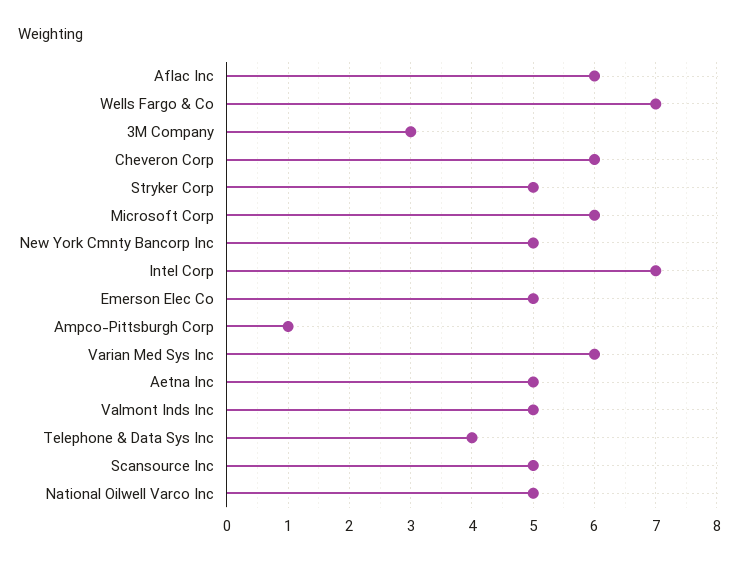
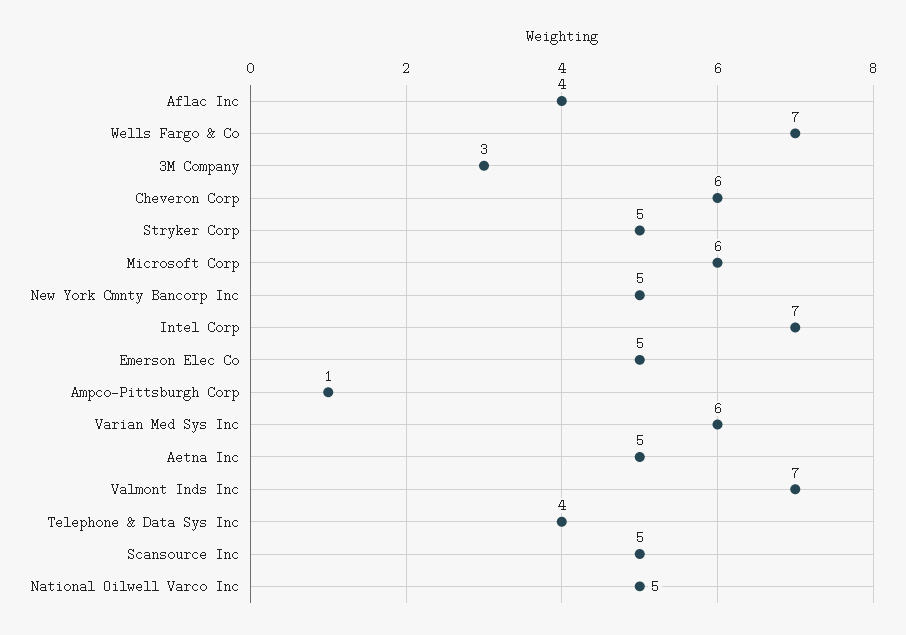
  {
-   "Aflac Inc": 6,
+   "Aflac Inc": 4,
    "Wells Fargo & Co": 7,
    "3M Company": 3,
    "Cheveron Corp": 6,
    "Stryker Corp": 5,
    "Microsoft Corp": 6,
    "New York Cmnty Bancorp Inc": 5,
    "Intel Corp": 7,
    "Emerson Elec Co": 5,
    "Ampco-Pittsburgh Corp": 1,
    "Varian Med Sys Inc": 6,
    "Aetna Inc": 5,
-   "Valmont Inds Inc": 5,
+   "Valmont Inds Inc": 7,
    "Telephone & Data Sys Inc": 4,
    "Scansource Inc": 5,
    "National Oilwell Varco Inc": 5
  }

